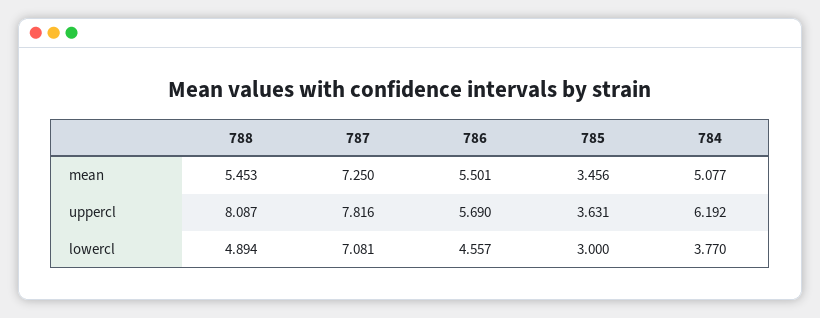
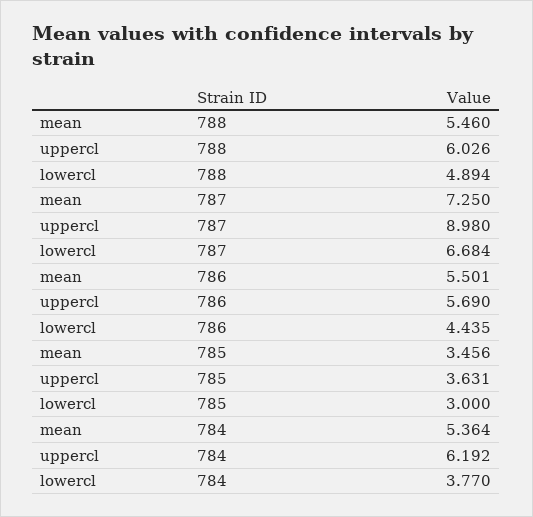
  {
    "788": {
-     "mean": 5.453,
+     "mean": 5.46,
-     "uppercl": 8.087,
+     "uppercl": 6.026,
      "lowercl": 4.894
    },
    "787": {
      "mean": 7.25,
-     "uppercl": 7.816,
+     "uppercl": 8.98,
-     "lowercl": 7.081
+     "lowercl": 6.684
    },
    "786": {
      "mean": 5.501,
      "uppercl": 5.69,
-     "lowercl": 4.557
+     "lowercl": 4.435
    },
    "785": {
      "mean": 3.456,
      "uppercl": 3.631,
      "lowercl": 3
    },
    "784": {
-     "mean": 5.077,
+     "mean": 5.364,
      "uppercl": 6.192,
      "lowercl": 3.77
    }
  }

